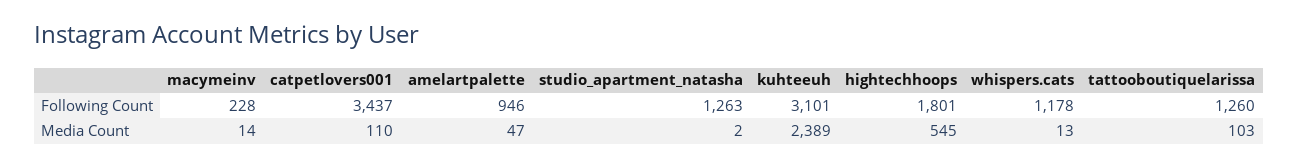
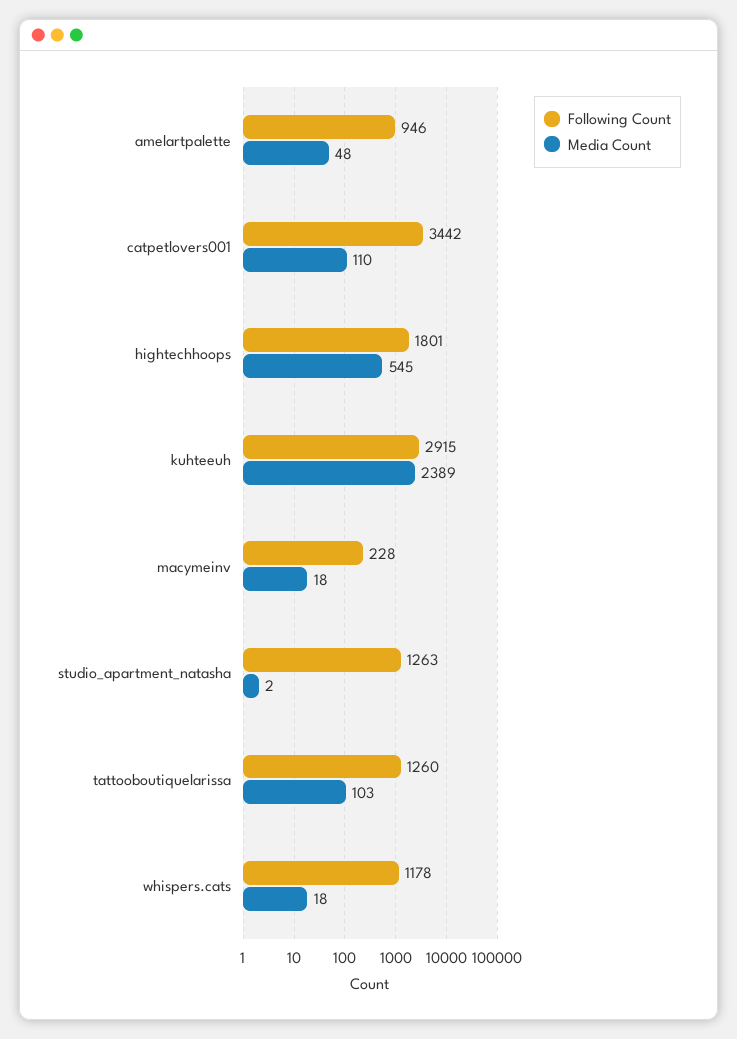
  {
    "Following Count": {
      "macymeinv": 228,
-     "catpetlovers001": 3437,
+     "catpetlovers001": 3442,
      "amelartpalette": 946,
      "studio_apartment_natasha": 1263,
-     "kuhteeuh": 3101,
+     "kuhteeuh": 2915,
      "hightechhoops": 1801,
      "whispers.cats": 1178,
      "tattooboutiquelarissa": 1260
    },
    "Media Count": {
-     "macymeinv": 14,
+     "macymeinv": 18,
      "catpetlovers001": 110,
-     "amelartpalette": 47,
+     "amelartpalette": 48,
      "studio_apartment_natasha": 2,
      "kuhteeuh": 2389,
      "hightechhoops": 545,
-     "whispers.cats": 13,
+     "whispers.cats": 18,
      "tattooboutiquelarissa": 103
    }
  }

